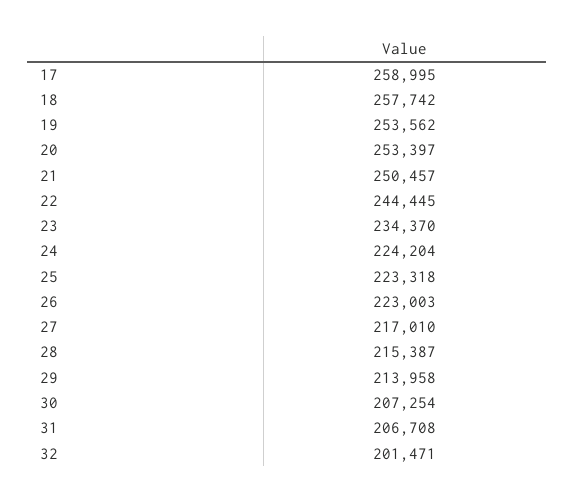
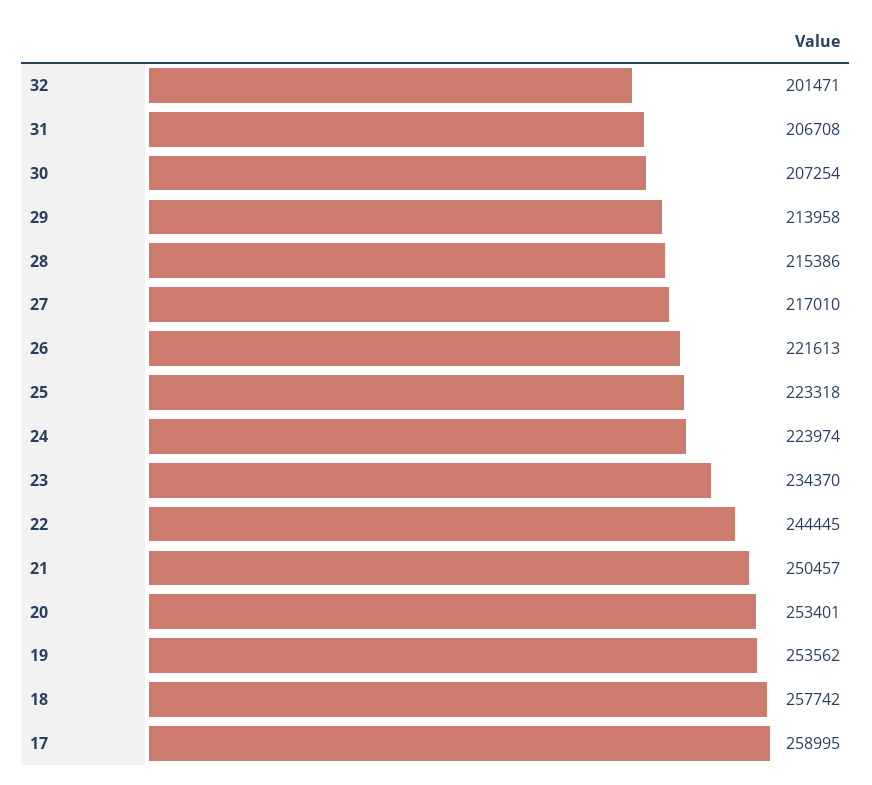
  {
    "17": 258995,
    "18": 257742,
    "19": 253562,
-   "20": 253397,
+   "20": 253401,
    "21": 250457,
    "22": 244445,
    "23": 234370,
-   "24": 224204,
+   "24": 223974,
    "25": 223318,
-   "26": 223003,
+   "26": 221613,
    "27": 217010,
-   "28": 215387,
+   "28": 215386,
    "29": 213958,
    "30": 207254,
    "31": 206708,
    "32": 201471
  }

